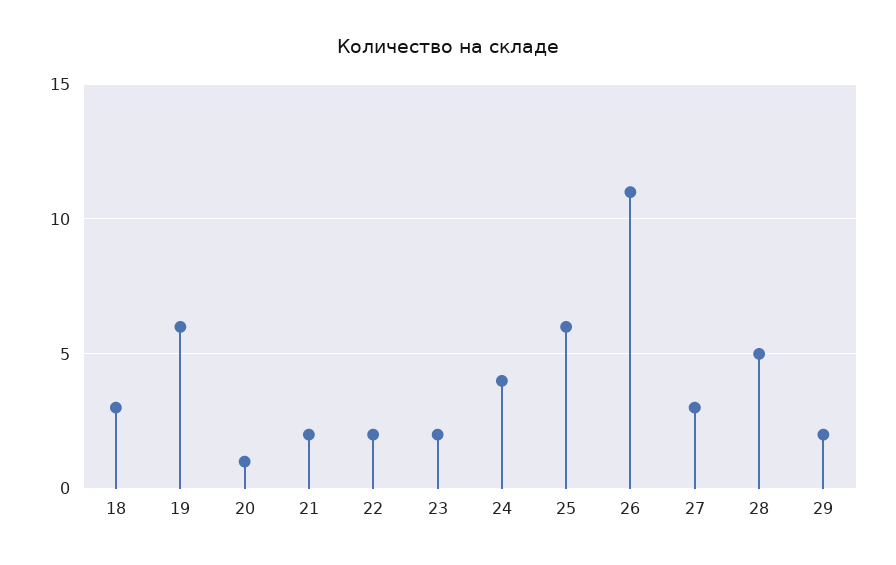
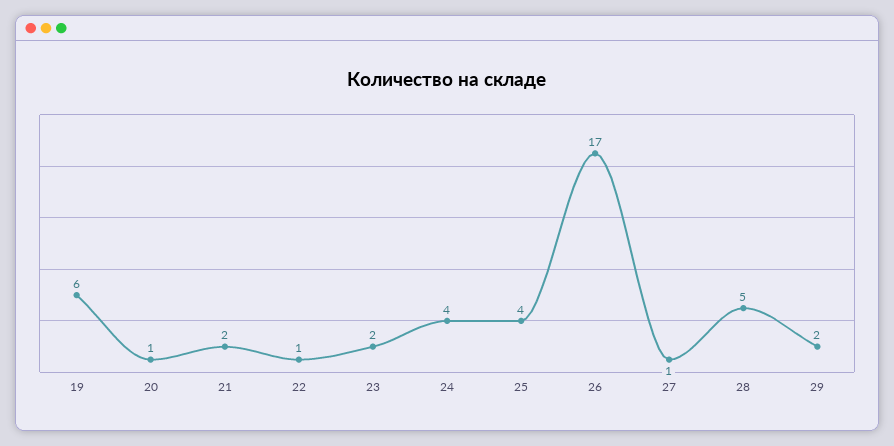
  {
-   "18": 3,
    "19": 6,
    "20": 1,
    "21": 2,
-   "22": 2,
+   "22": 1,
    "23": 2,
    "24": 4,
-   "25": 6,
+   "25": 4,
-   "26": 11,
+   "26": 17,
-   "27": 3,
+   "27": 1,
    "28": 5,
    "29": 2
  }

